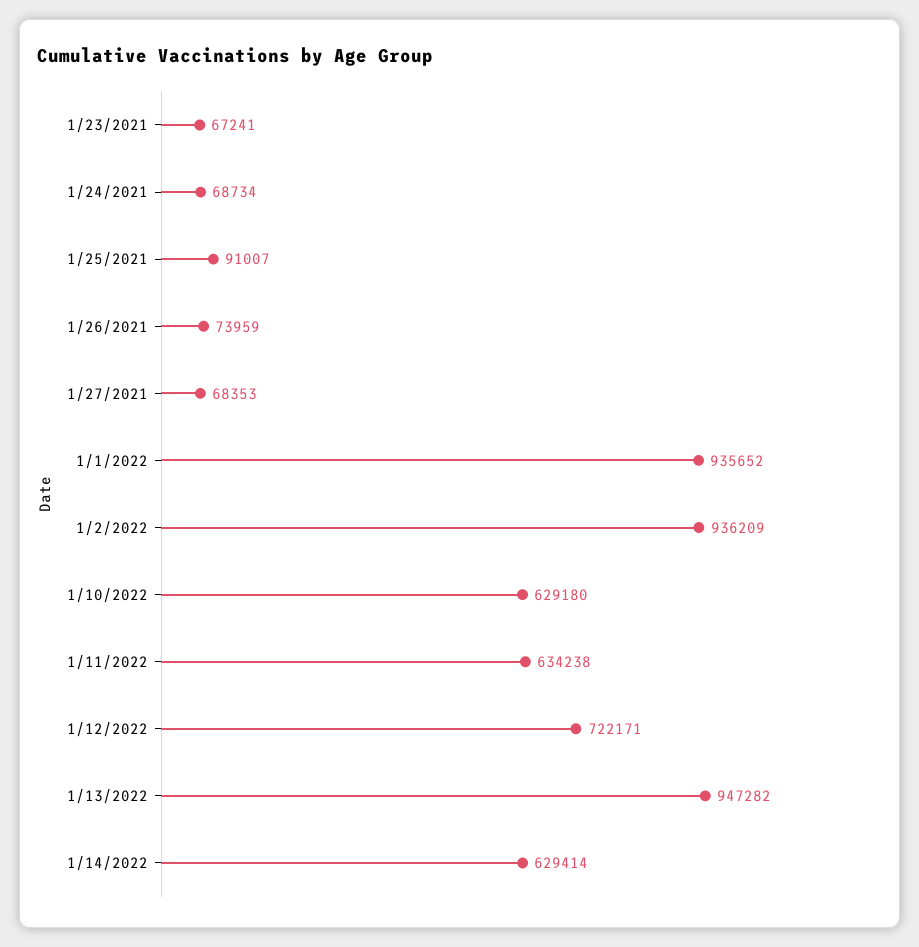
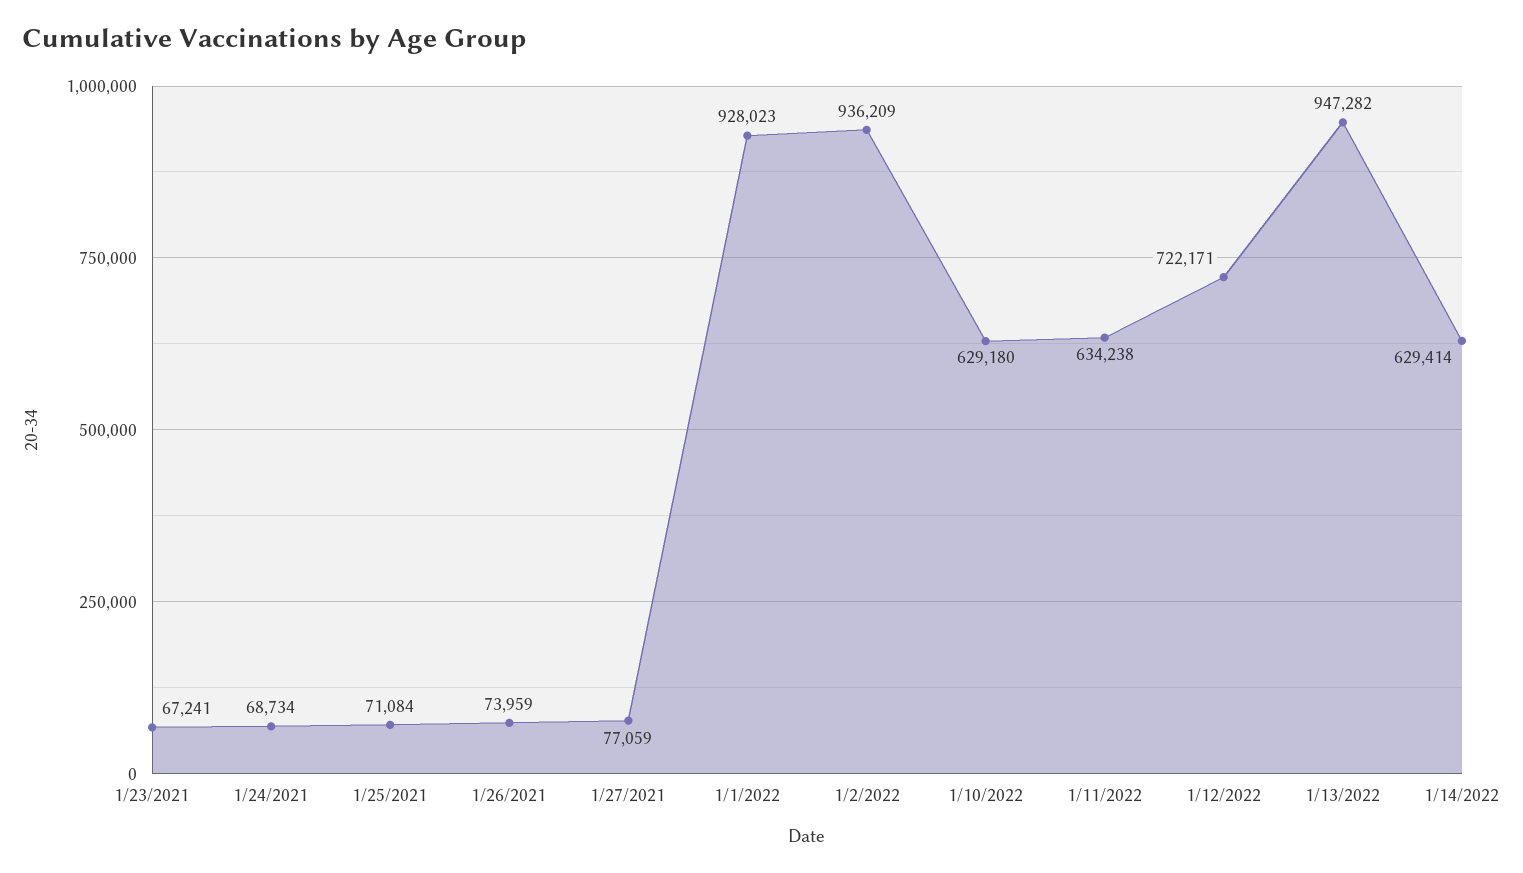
  {
    "1/23/2021": 67241,
    "1/24/2021": 68734,
-   "1/25/2021": 91007,
+   "1/25/2021": 71084,
    "1/26/2021": 73959,
-   "1/27/2021": 68353,
+   "1/27/2021": 77059,
-   "1/1/2022": 935652,
+   "1/1/2022": 928023,
    "1/2/2022": 936209,
    "1/10/2022": 629180,
    "1/11/2022": 634238,
    "1/12/2022": 722171,
    "1/13/2022": 947282,
    "1/14/2022": 629414
  }

